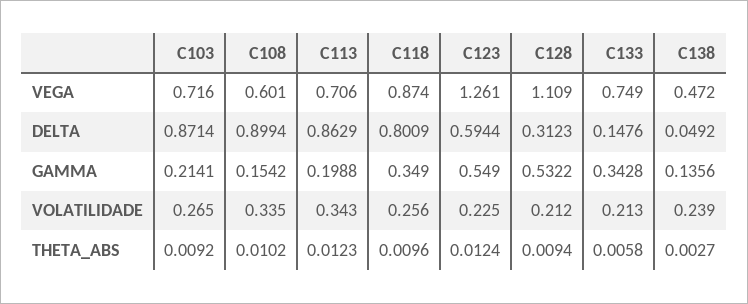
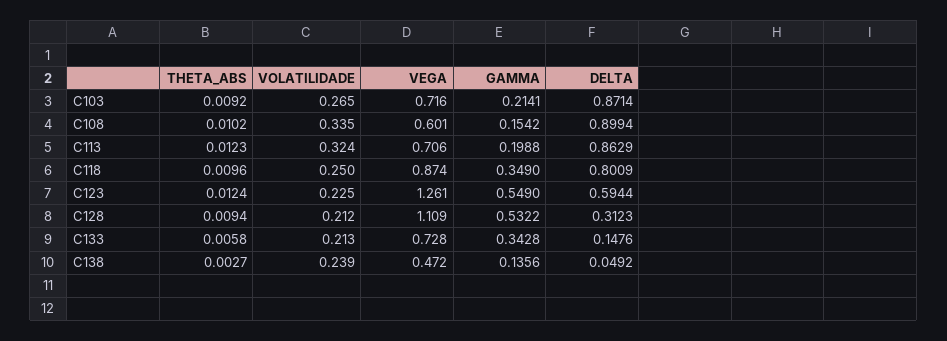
  {
    "C103": {
      "VEGA": 0.716,
      "DELTA": 0.8714,
      "GAMMA": 0.2141,
      "VOLATILIDADE": 0.265,
      "THETA_ABS": 0.0092
    },
    "C108": {
      "VEGA": 0.601,
      "DELTA": 0.8994,
      "GAMMA": 0.1542,
      "VOLATILIDADE": 0.335,
      "THETA_ABS": 0.0102
    },
    "C113": {
      "VEGA": 0.706,
      "DELTA": 0.8629,
      "GAMMA": 0.1988,
-     "VOLATILIDADE": 0.343,
+     "VOLATILIDADE": 0.324,
      "THETA_ABS": 0.0123
    },
    "C118": {
      "VEGA": 0.874,
      "DELTA": 0.8009,
      "GAMMA": 0.349,
-     "VOLATILIDADE": 0.256,
+     "VOLATILIDADE": 0.25,
      "THETA_ABS": 0.0096
    },
    "C123": {
      "VEGA": 1.261,
      "DELTA": 0.5944,
      "GAMMA": 0.549,
      "VOLATILIDADE": 0.225,
      "THETA_ABS": 0.0124
    },
    "C128": {
      "VEGA": 1.109,
      "DELTA": 0.3123,
      "GAMMA": 0.5322,
      "VOLATILIDADE": 0.212,
      "THETA_ABS": 0.0094
    },
    "C133": {
-     "VEGA": 0.749,
+     "VEGA": 0.728,
      "DELTA": 0.1476,
      "GAMMA": 0.3428,
      "VOLATILIDADE": 0.213,
      "THETA_ABS": 0.0058
    },
    "C138": {
      "VEGA": 0.472,
      "DELTA": 0.0492,
      "GAMMA": 0.1356,
      "VOLATILIDADE": 0.239,
      "THETA_ABS": 0.0027
    }
  }

